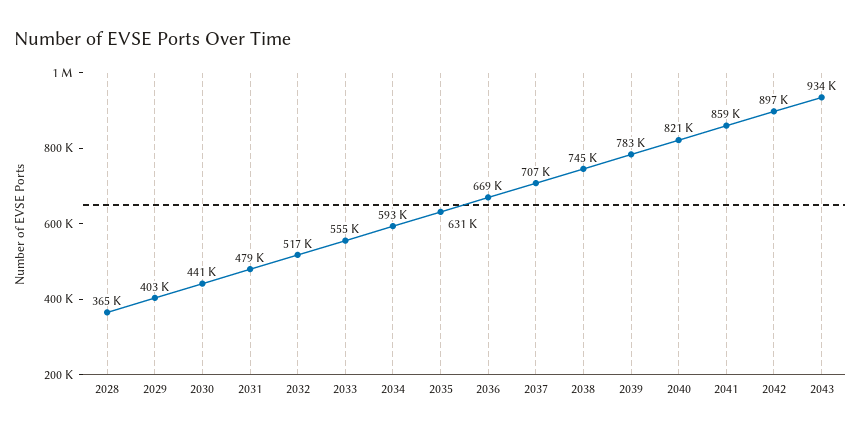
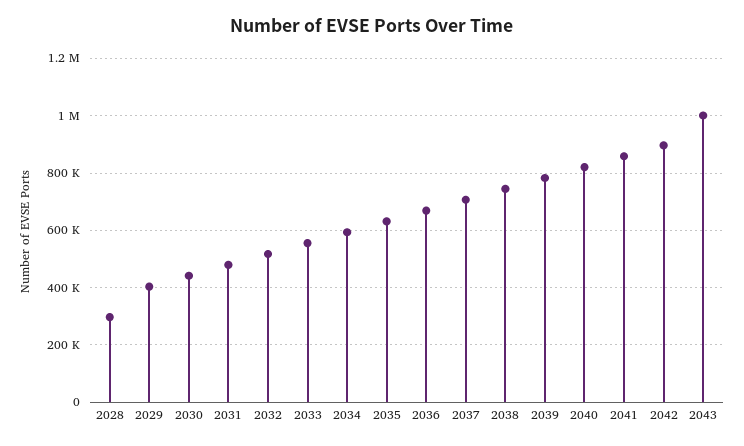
  {
-   "2028": 365000,
+   "2028": 300000,
    "2029": 403000,
    "2030": 441000,
    "2031": 479000,
    "2032": 517000,
    "2033": 555000,
    "2034": 593000,
    "2035": 631000,
    "2036": 669000,
    "2037": 707000,
    "2038": 745000,
    "2039": 783000,
    "2040": 821000,
    "2041": 859000,
    "2042": 897000,
-   "2043": 934000
+   "2043": 1000000
  }

